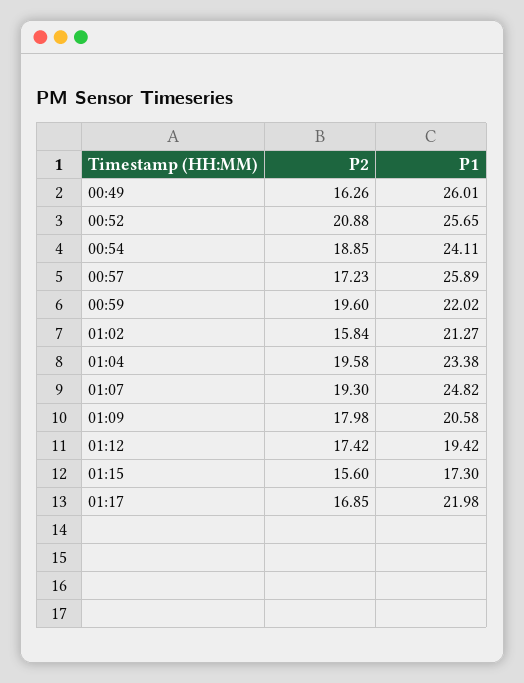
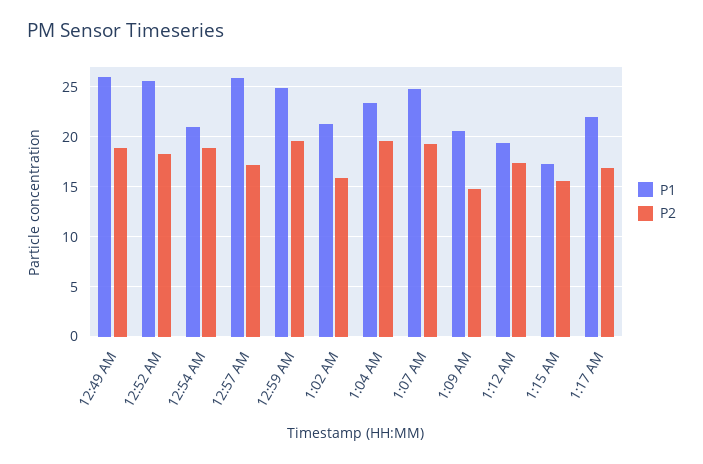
  {
    "P2": {
-     "00:49": 16.26,
+     "00:49": 19,
-     "00:52": 20.88,
+     "00:52": 18,
      "00:54": 18.85,
      "00:57": 17.23,
      "00:59": 19.6,
      "01:02": 15.84,
      "01:04": 19.58,
      "01:07": 19.3,
-     "01:09": 17.98,
+     "01:09": 15,
      "01:12": 17.42,
      "01:15": 15.6,
      "01:17": 16.85
    },
    "P1": {
      "00:49": 26.01,
      "00:52": 25.65,
-     "00:54": 24.11,
+     "00:54": 21,
      "00:57": 25.89,
-     "00:59": 22.02,
+     "00:59": 25,
      "01:02": 21.27,
      "01:04": 23.38,
      "01:07": 24.82,
      "01:09": 20.58,
      "01:12": 19.42,
      "01:15": 17.3,
      "01:17": 21.98
    }
  }

